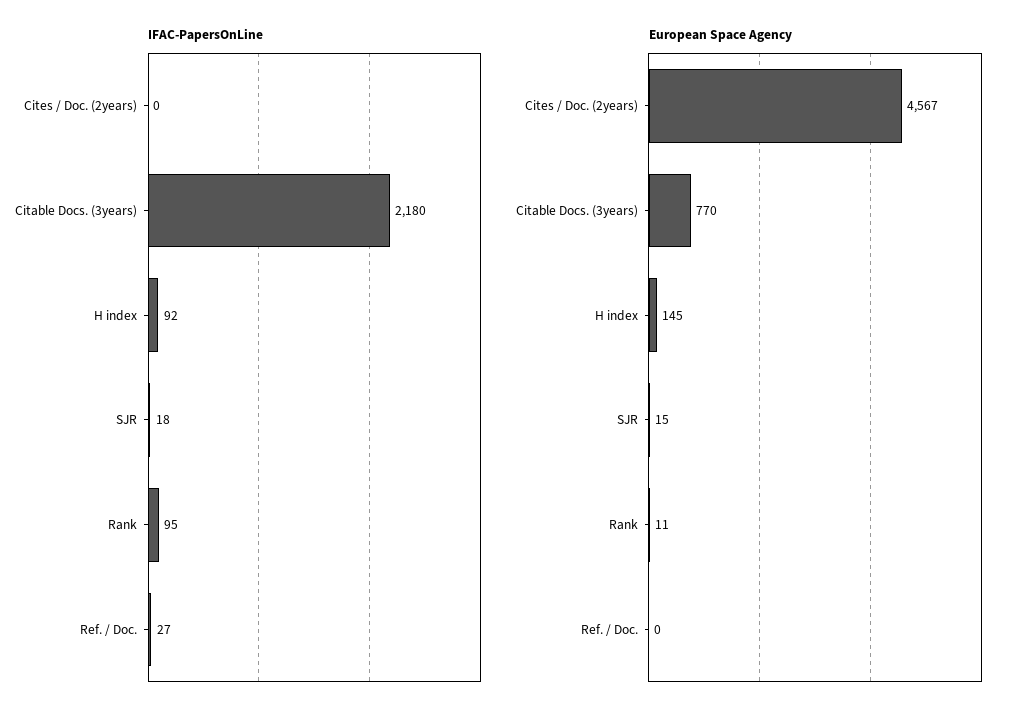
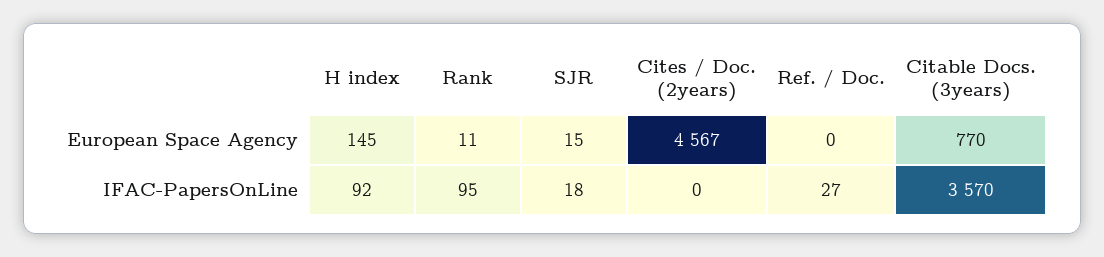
  {
    "IFAC-PapersOnLine": {
      "Cites / Doc. (2years)": 0,
-     "Citable Docs. (3years)": 2180,
+     "Citable Docs. (3years)": 3570,
      "H index": 92,
      "SJR": 18,
      "Rank": 95,
      "Ref. / Doc.": 27
    },
    "European Space Agency": {
      "Cites / Doc. (2years)": 4567,
      "Citable Docs. (3years)": 770,
      "H index": 145,
      "SJR": 15,
      "Rank": 11,
      "Ref. / Doc.": 0
    }
  }

